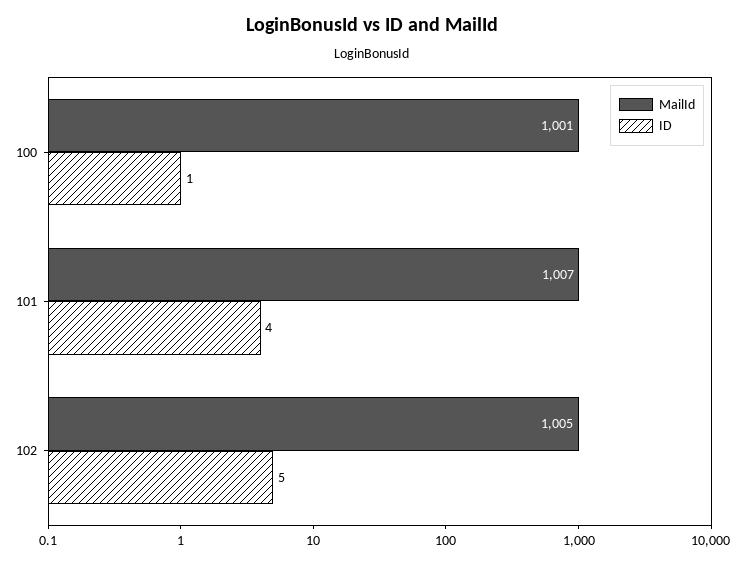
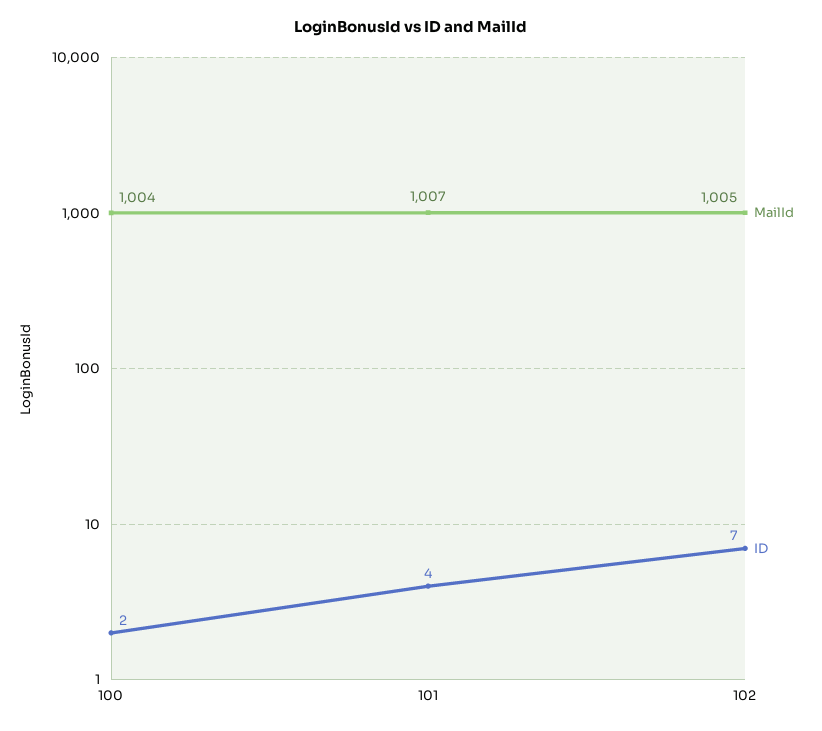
  {
    "MailId": {
-     "100": 1001,
+     "100": 1004,
      "101": 1007,
      "102": 1005
    },
    "ID": {
-     "100": 1,
+     "100": 2,
      "101": 4,
-     "102": 5
+     "102": 7
    }
  }

